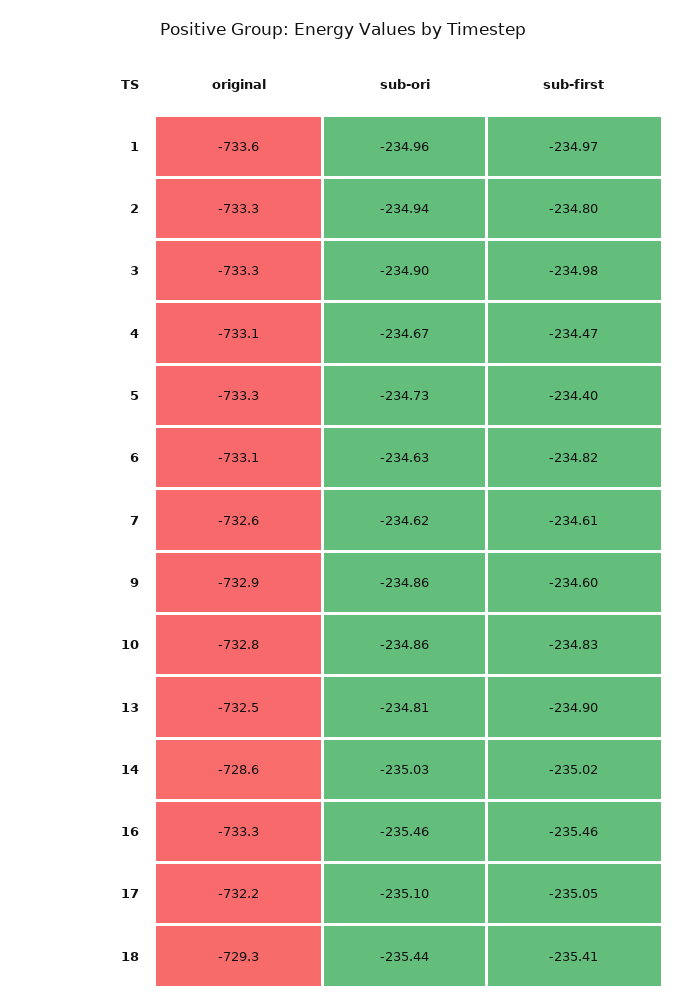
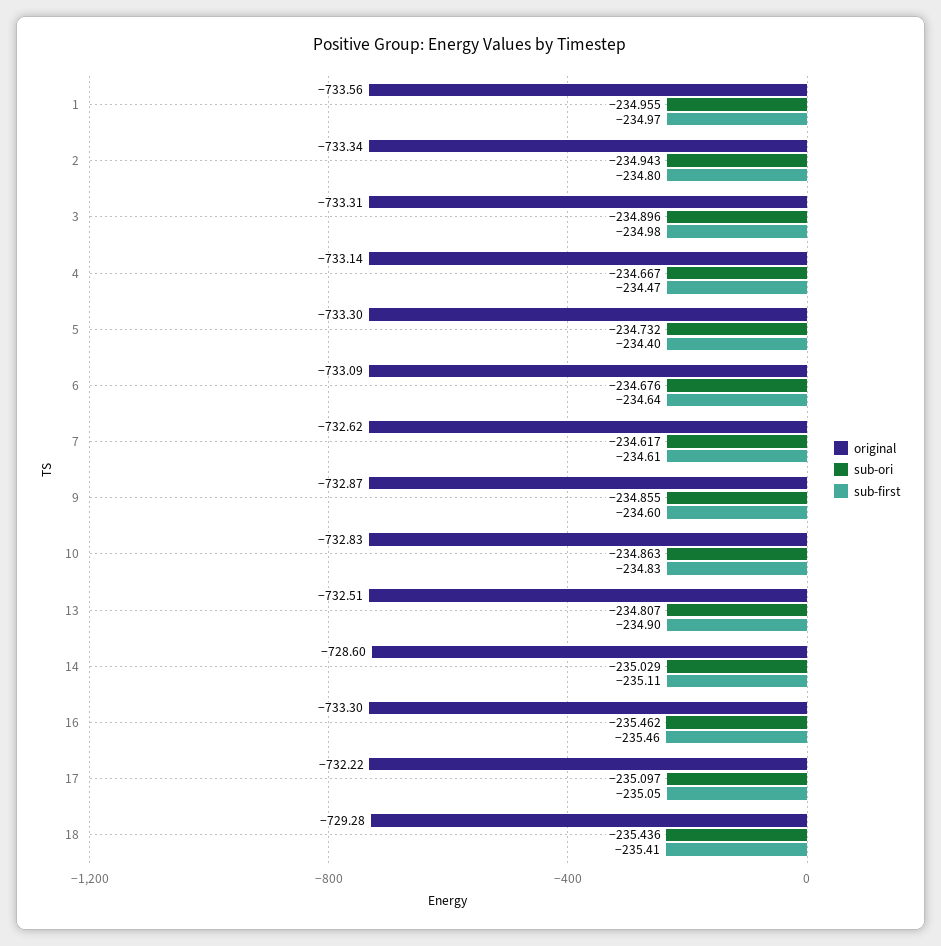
  {
    "original": {
      "1": -733.56,
      "2": -733.34,
      "3": -733.31,
      "4": -733.14,
      "5": -733.3,
      "6": -733.09,
      "7": -732.62,
      "9": -732.87,
      "10": -732.83,
      "13": -732.51,
      "14": -728.6,
      "16": -733.3,
      "17": -732.22,
      "18": -729.28
    },
    "sub-ori": {
      "1": -234.955,
      "2": -234.943,
      "3": -234.896,
      "4": -234.667,
      "5": -234.732,
-     "6": -234.63,
+     "6": -234.676,
      "7": -234.617,
      "9": -234.855,
      "10": -234.863,
      "13": -234.807,
      "14": -235.029,
      "16": -235.462,
      "17": -235.097,
      "18": -235.436
    },
    "sub-first": {
      "1": -234.97,
      "2": -234.8,
      "3": -234.98,
      "4": -234.47,
      "5": -234.4,
-     "6": -234.82,
+     "6": -234.64,
      "7": -234.61,
      "9": -234.6,
      "10": -234.83,
      "13": -234.9,
-     "14": -235.02,
+     "14": -235.11,
      "16": -235.46,
      "17": -235.05,
      "18": -235.41
    }
  }

